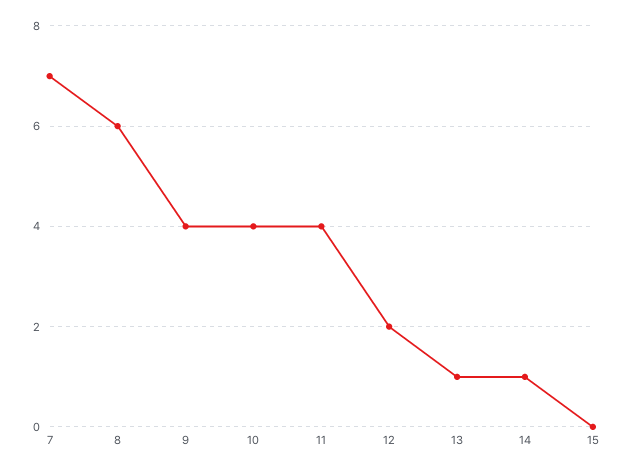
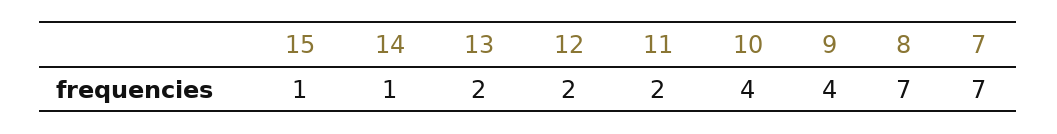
  {
    "7": 7,
-   "8": 6,
+   "8": 7,
    "9": 4,
    "10": 4,
-   "11": 4,
+   "11": 2,
    "12": 2,
-   "13": 1,
+   "13": 2,
    "14": 1,
-   "15": 0
+   "15": 1
  }

